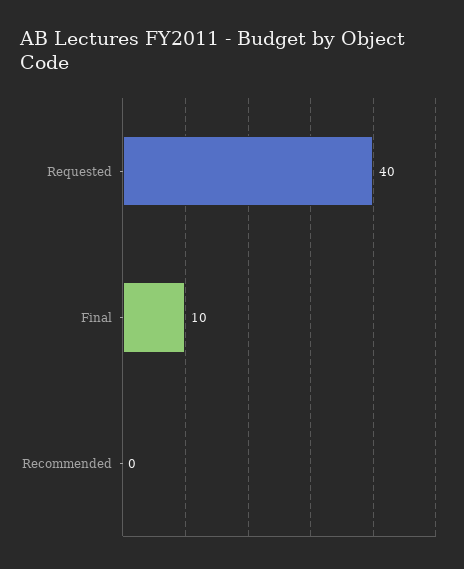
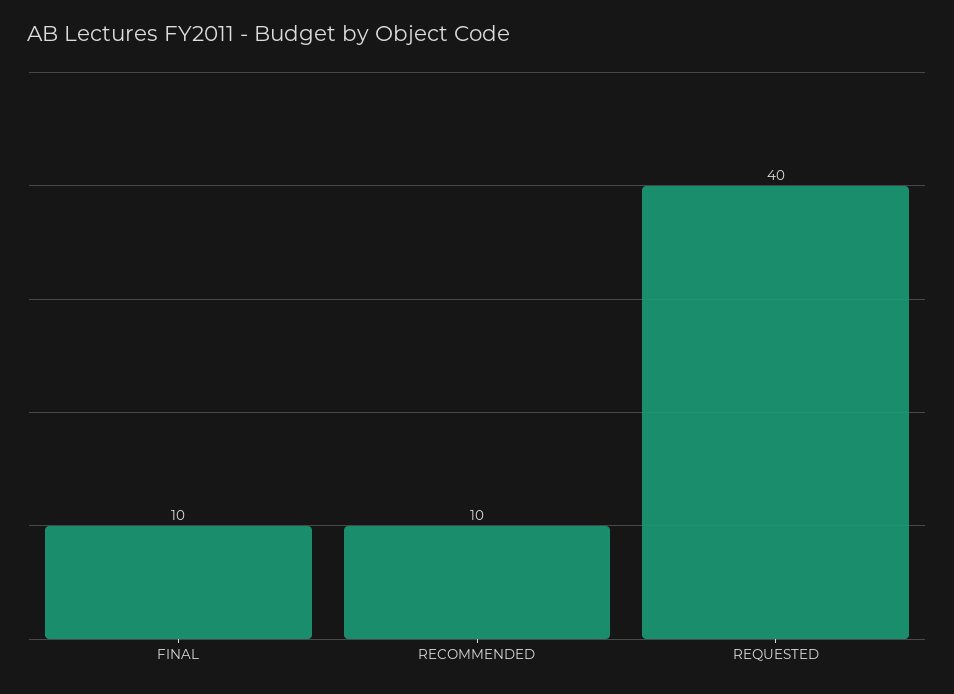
  {
    "Requested": 40,
    "Final": 10,
-   "Recommended": 0
+   "Recommended": 10
  }

